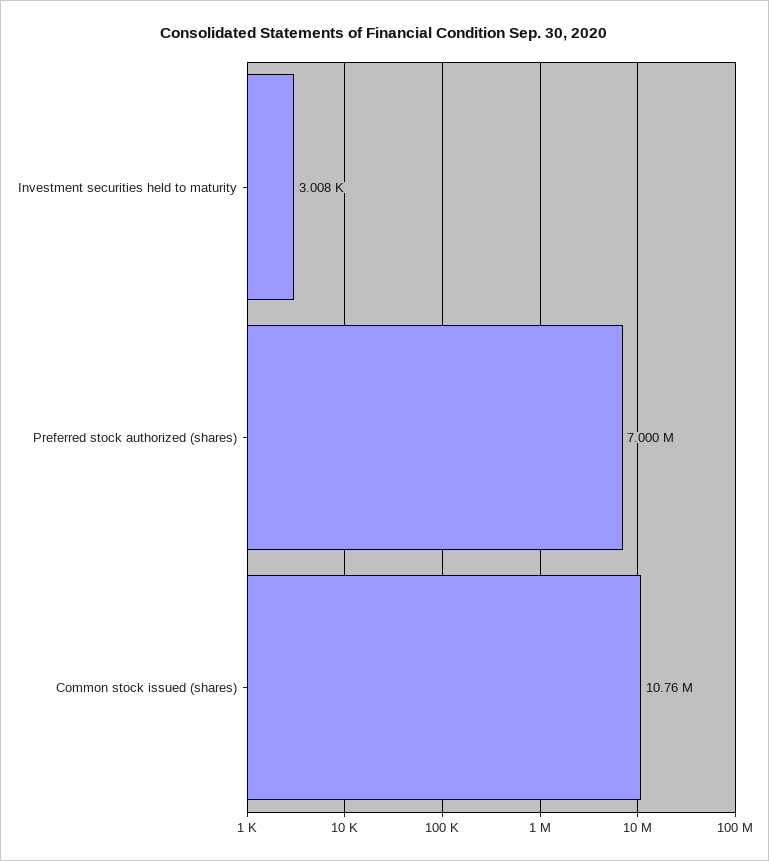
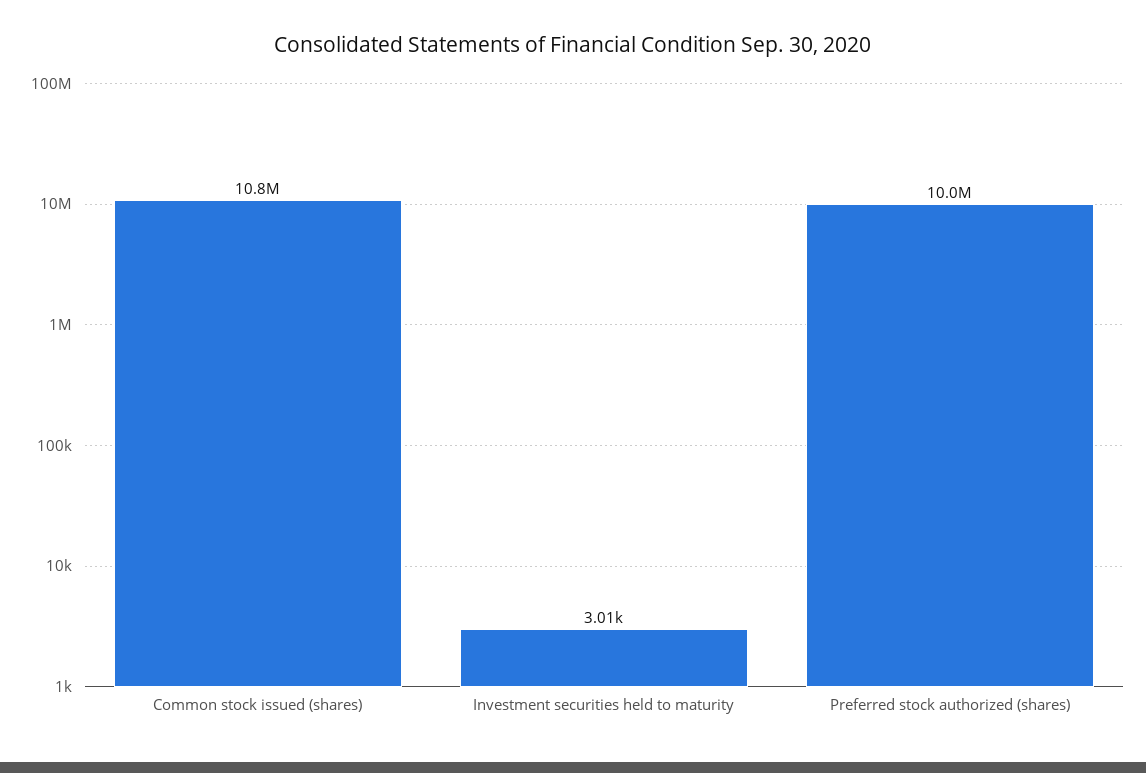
  {
    "Investment securities held to maturity": 3008,
-   "Preferred stock authorized (shares)": 7000000,
+   "Preferred stock authorized (shares)": 10000000,
    "Common stock issued (shares)": 10760000
  }

